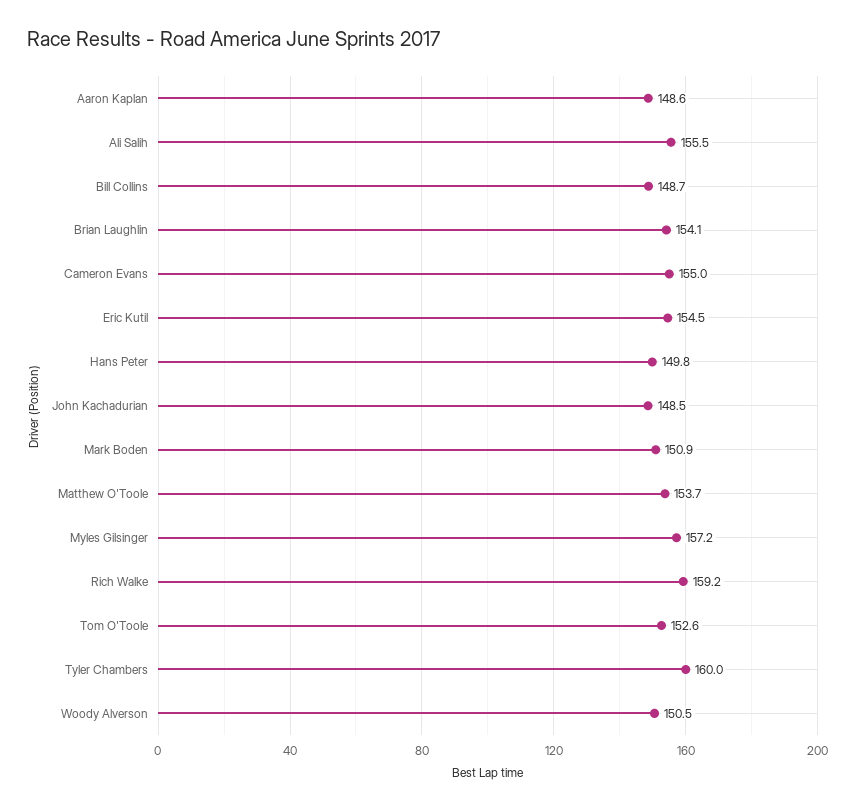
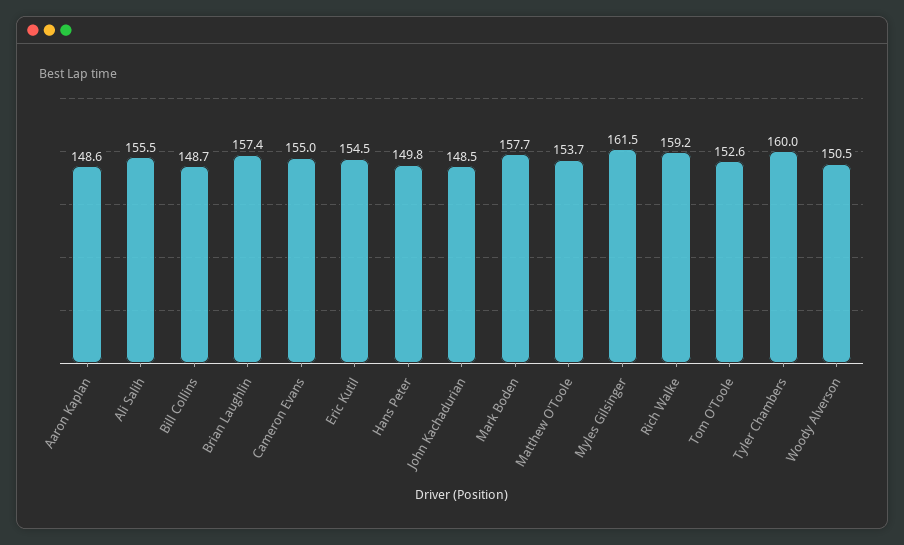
  {
    "Aaron Kaplan": 148.6,
    "Ali Salih": 155.5,
    "Bill Collins": 148.7,
-   "Brian Laughlin": 154.1,
+   "Brian Laughlin": 157.4,
    "Cameron Evans": 155,
    "Eric Kutil": 154.5,
    "Hans Peter": 149.8,
    "John Kachadurian": 148.5,
-   "Mark Boden": 150.9,
+   "Mark Boden": 157.7,
    "Matthew O'Toole": 153.7,
-   "Myles Gilsinger": 157.2,
+   "Myles Gilsinger": 161.5,
    "Rich Walke": 159.2,
    "Tom O'Toole": 152.6,
    "Tyler Chambers": 160,
    "Woody Alverson": 150.5
  }

